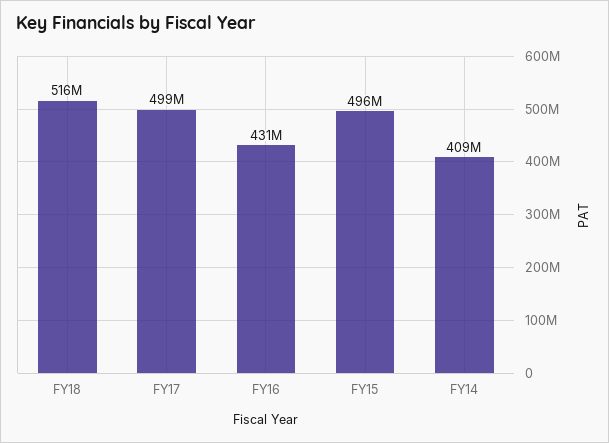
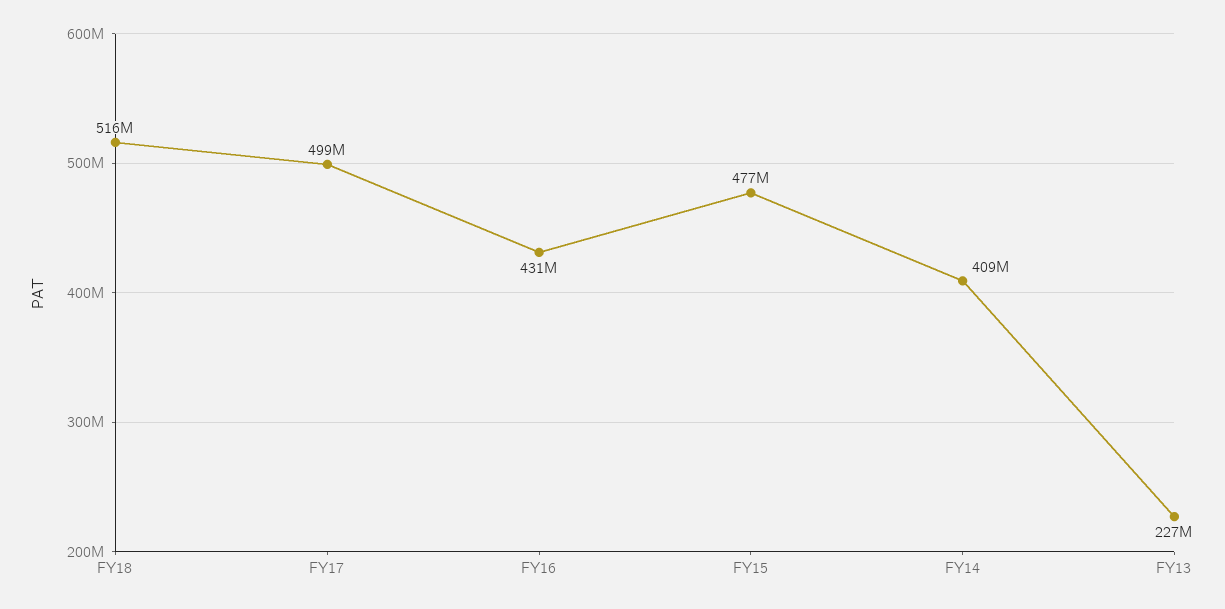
  {
    "FY18": 516000000,
    "FY17": 499000000,
    "FY16": 431000000,
-   "FY15": 496000000,
+   "FY15": 477000000,
-   "FY14": 409000000
+   "FY14": 409000000,
+   "FY13": 227000000
  }

